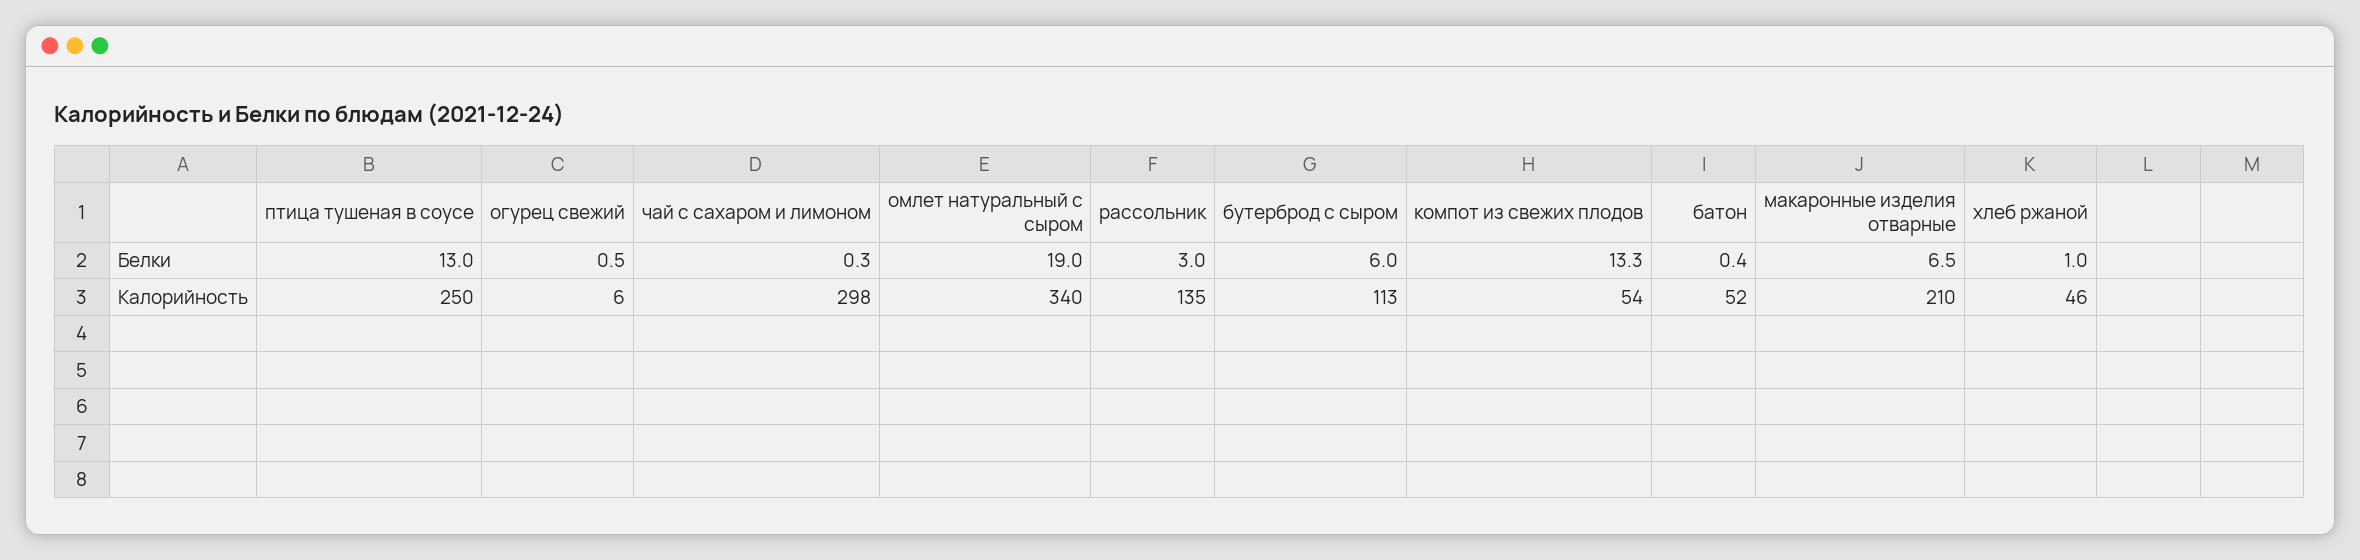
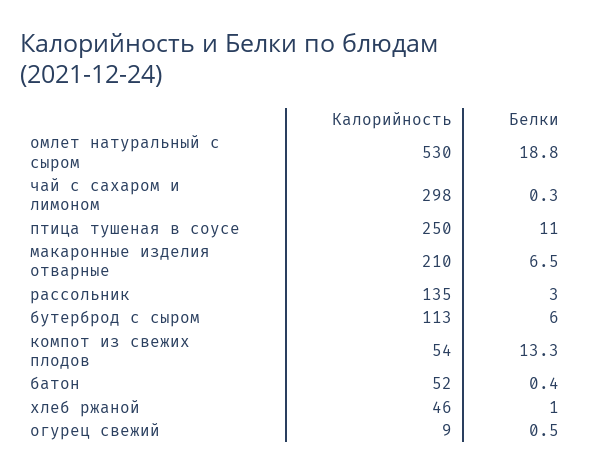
  {
    "птица тушеная в соусе": {
-     "Белки": 13,
+     "Белки": 11,
      "Калорийность": 250
    },
    "огурец свежий": {
      "Белки": 0.5,
-     "Калорийность": 6
+     "Калорийность": 9
    },
    "чай с сахаром и лимоном": {
      "Белки": 0.3,
      "Калорийность": 298
    },
    "омлет натуральный с сыром": {
-     "Белки": 19,
+     "Белки": 18.8,
-     "Калорийность": 340
+     "Калорийность": 530
    },
    "рассольник": {
      "Белки": 3,
      "Калорийность": 135
    },
    "бутерброд с сыром": {
      "Белки": 6,
      "Калорийность": 113
    },
    "компот из свежих плодов": {
      "Белки": 13.3,
      "Калорийность": 54
    },
    "батон": {
      "Белки": 0.4,
      "Калорийность": 52
    },
    "макаронные изделия отварные": {
      "Белки": 6.5,
      "Калорийность": 210
    },
    "хлеб ржаной": {
      "Белки": 1,
      "Калорийность": 46
    }
  }

